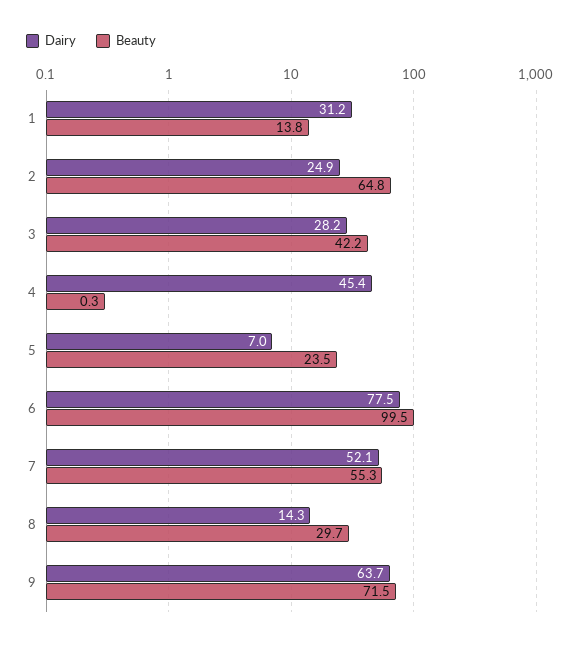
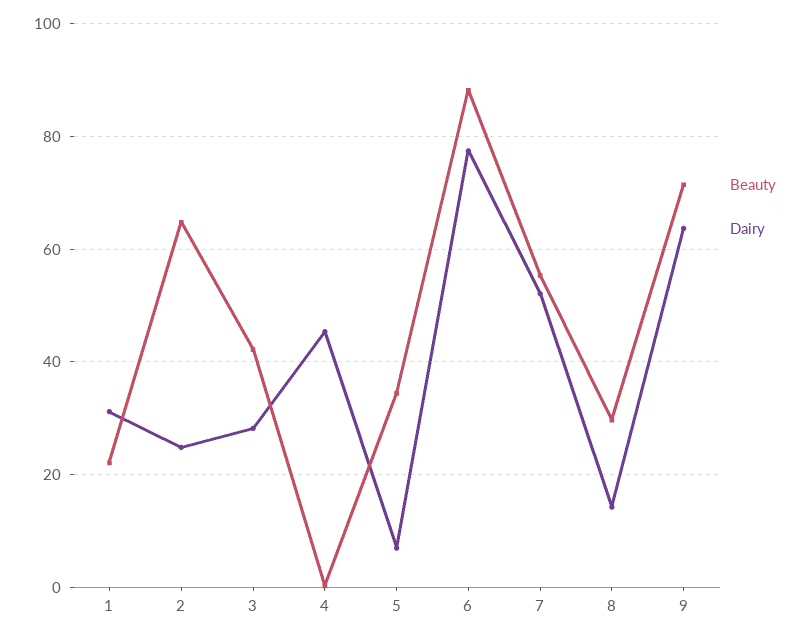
  {
    "Dairy": {
      "1": 31.2,
      "2": 24.9,
      "3": 28.2,
      "4": 45.4,
      "5": 7,
      "6": 77.5,
      "7": 52.1,
      "8": 14.3,
      "9": 63.7
    },
    "Beauty": {
-     "1": 13.8,
+     "1": 22,
      "2": 64.8,
      "3": 42.2,
      "4": 0.3,
-     "5": 23.5,
+     "5": 34,
-     "6": 99.5,
+     "6": 88,
      "7": 55.3,
      "8": 29.7,
      "9": 71.5
    }
  }

